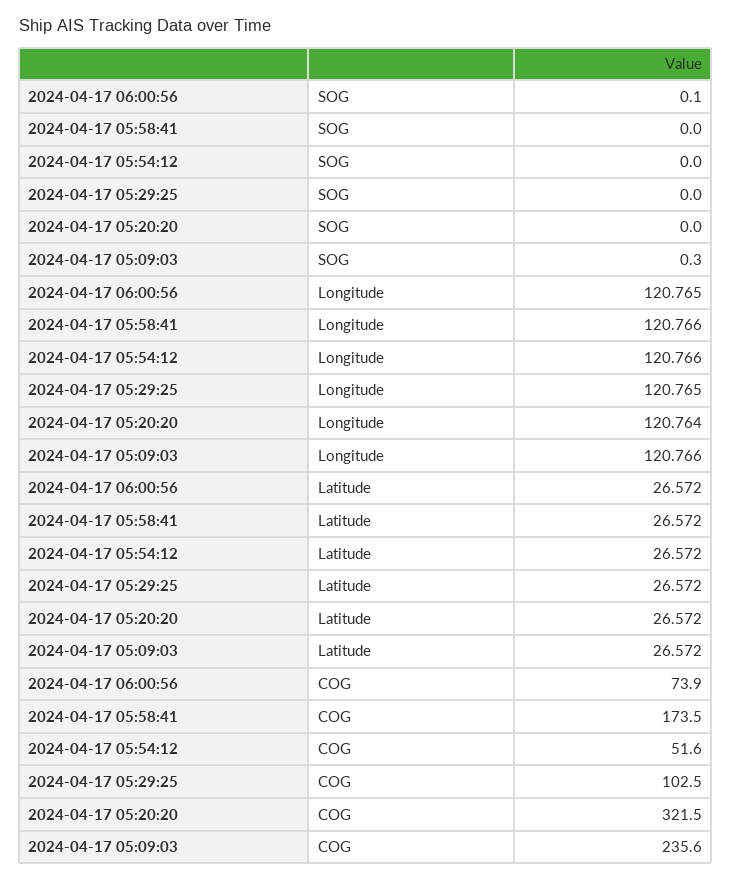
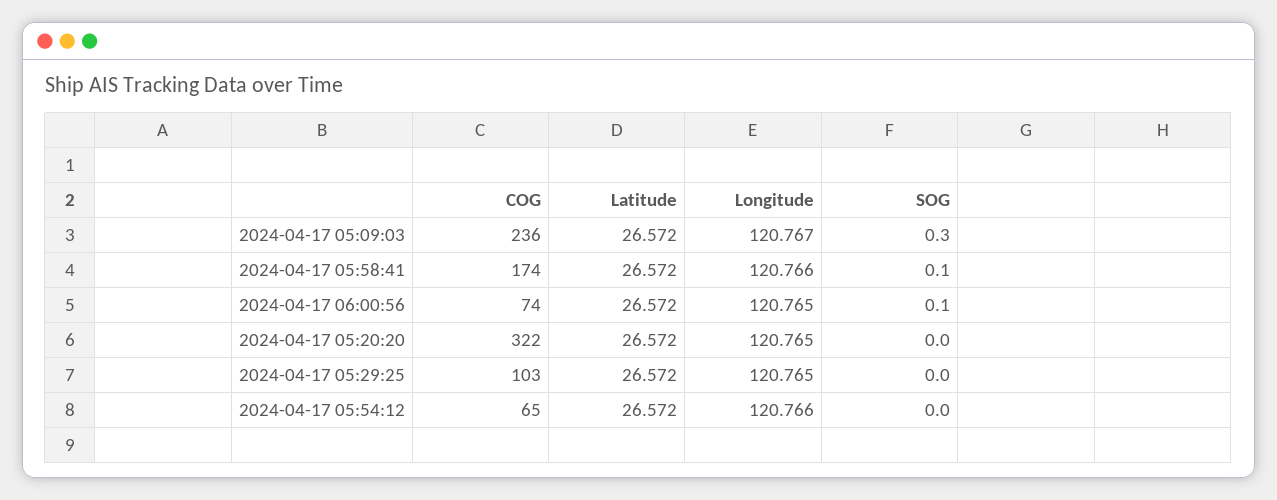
  {
    "2024-04-17 06:00:56": {
      "SOG": 0.1,
      "Longitude": 120.765,
      "Latitude": 26.572,
      "COG": 73.9
    },
    "2024-04-17 05:58:41": {
-     "SOG": 0,
+     "SOG": 0.1,
      "Longitude": 120.766,
      "Latitude": 26.572,
      "COG": 173.5
    },
    "2024-04-17 05:54:12": {
      "SOG": 0,
      "Longitude": 120.766,
      "Latitude": 26.572,
-     "COG": 51.6
+     "COG": 65
    },
    "2024-04-17 05:29:25": {
      "SOG": 0,
      "Longitude": 120.765,
      "Latitude": 26.572,
      "COG": 102.5
    },
    "2024-04-17 05:20:20": {
      "SOG": 0,
-     "Longitude": 120.764,
+     "Longitude": 120.765,
      "Latitude": 26.572,
      "COG": 321.5
    },
    "2024-04-17 05:09:03": {
      "SOG": 0.3,
-     "Longitude": 120.766,
+     "Longitude": 120.767,
      "Latitude": 26.572,
      "COG": 235.6
    }
  }

